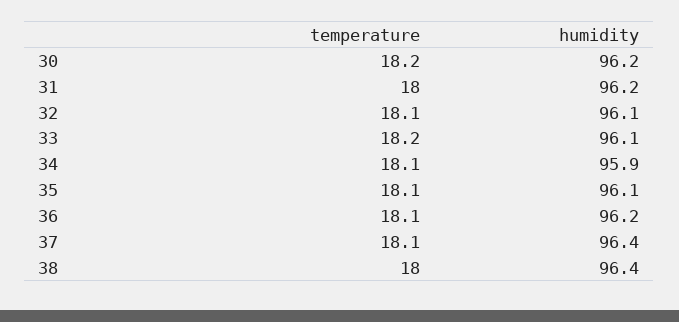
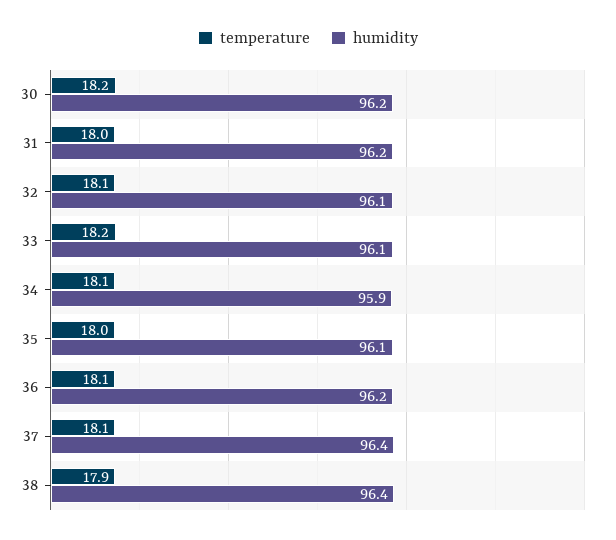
  {
    "temperature": {
      "30": 18.2,
      "31": 18,
      "32": 18.1,
      "33": 18.2,
      "34": 18.1,
-     "35": 18.1,
+     "35": 18,
      "36": 18.1,
      "37": 18.1,
-     "38": 18
+     "38": 17.9
    },
    "humidity": {
      "30": 96.2,
      "31": 96.2,
      "32": 96.1,
      "33": 96.1,
      "34": 95.9,
      "35": 96.1,
      "36": 96.2,
      "37": 96.4,
      "38": 96.4
    }
  }

